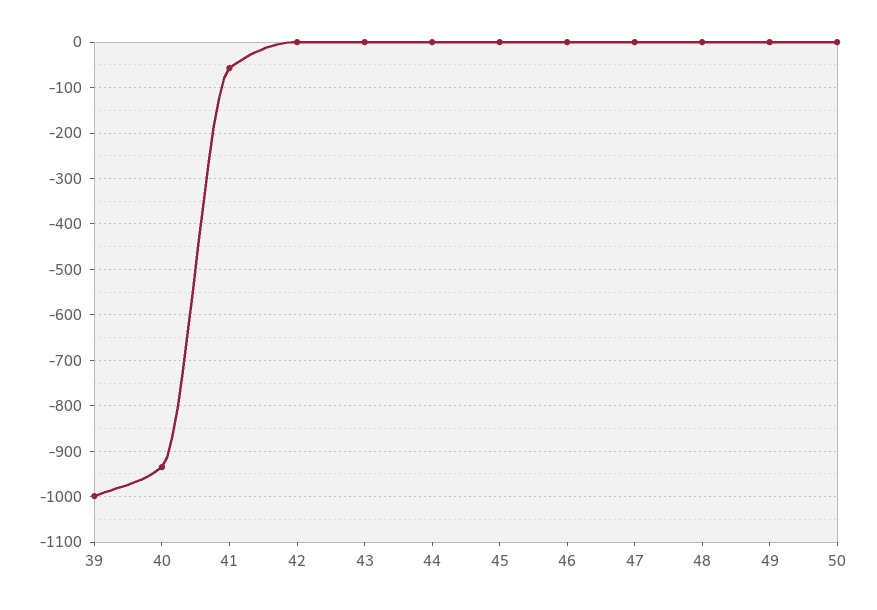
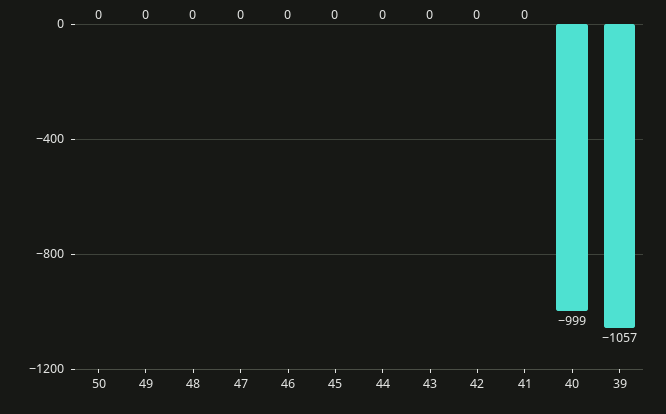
  {
-   "39": -1000,
+   "39": -1057,
-   "40": -940,
+   "40": -999,
-   "41": -60,
+   "41": 0,
    "42": 0,
    "43": 0,
    "44": 0,
    "45": 0,
    "46": 0,
    "47": 0,
    "48": 0,
    "49": 0,
    "50": 0
  }

